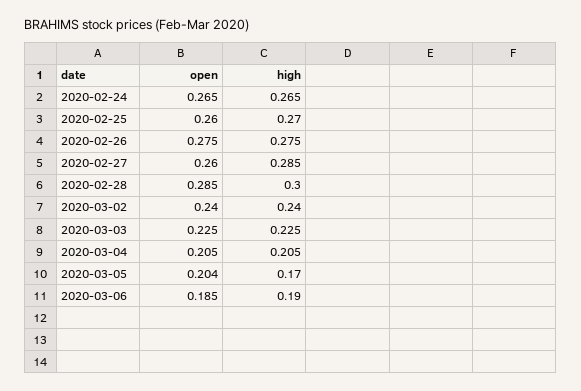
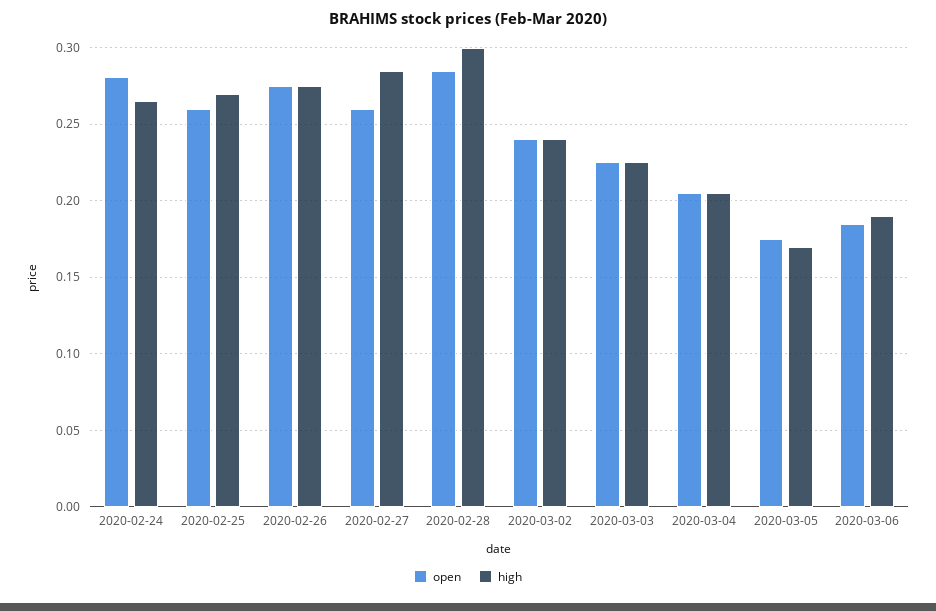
  {
    "open": {
-     "2020-02-24": 0.265,
+     "2020-02-24": 0.28,
      "2020-02-25": 0.26,
      "2020-02-26": 0.275,
      "2020-02-27": 0.26,
      "2020-02-28": 0.285,
      "2020-03-02": 0.24,
      "2020-03-03": 0.225,
      "2020-03-04": 0.205,
-     "2020-03-05": 0.204,
+     "2020-03-05": 0.175,
      "2020-03-06": 0.185
    },
    "high": {
      "2020-02-24": 0.265,
      "2020-02-25": 0.27,
      "2020-02-26": 0.275,
      "2020-02-27": 0.285,
      "2020-02-28": 0.3,
      "2020-03-02": 0.24,
      "2020-03-03": 0.225,
      "2020-03-04": 0.205,
      "2020-03-05": 0.17,
      "2020-03-06": 0.19
    }
  }

